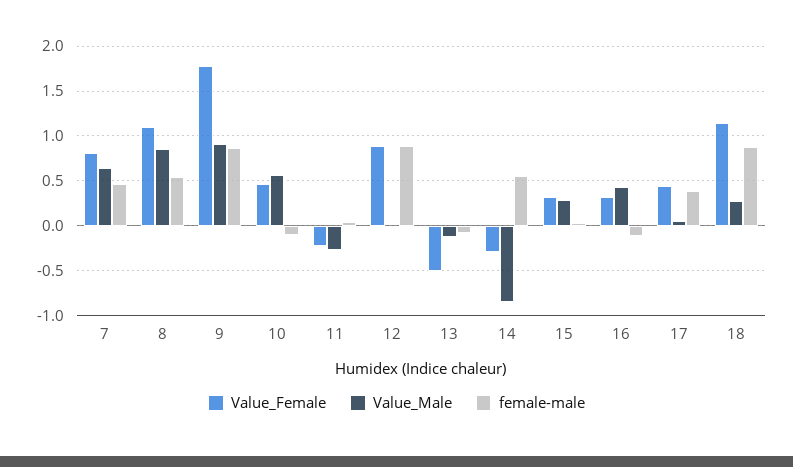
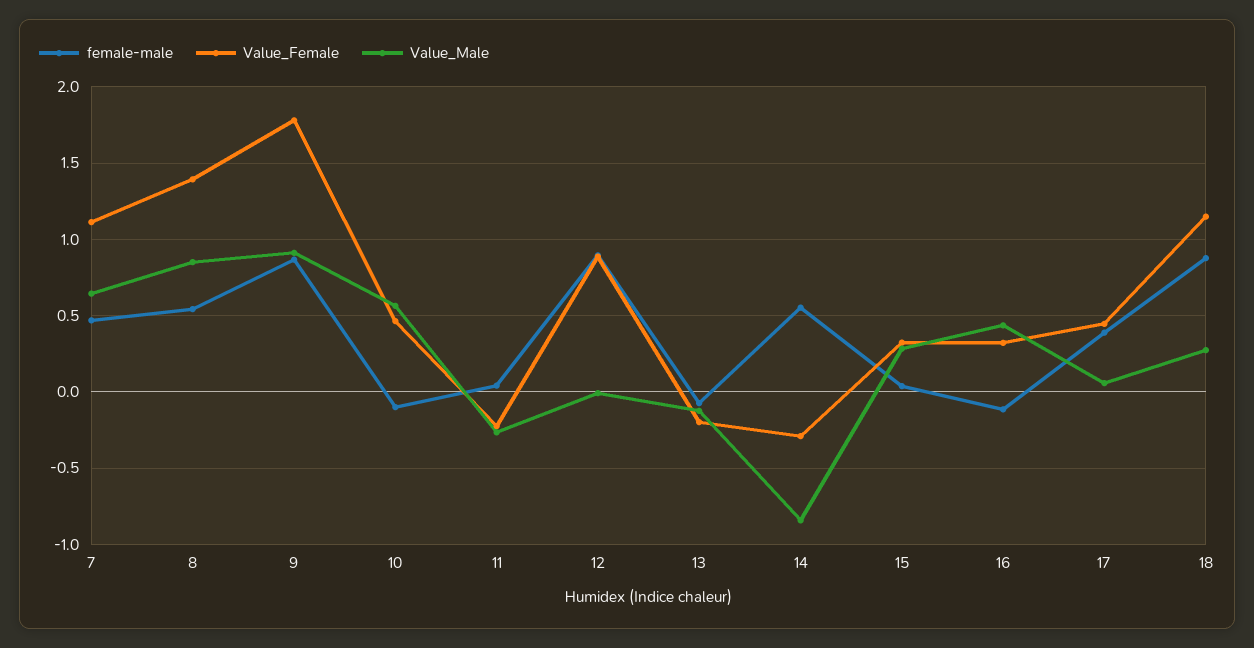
  {
    "Value_Female": {
-     "7": 0.8,
+     "7": 1.1,
-     "8": 1.1,
+     "8": 1.4,
      "9": 1.8,
      "10": 0.45,
      "11": -0.25,
      "12": 0.9,
-     "13": -0.5,
+     "13": -0.2,
      "14": -0.3,
      "15": 0.3,
      "16": 0.3,
      "17": 0.45,
      "18": 1.15
    },
    "Value_Male": {
      "7": 0.65,
      "8": 0.85,
      "9": 0.9,
      "10": 0.55,
      "11": -0.25,
      "12": 0,
      "13": -0.1,
      "14": -0.85,
      "15": 0.3,
      "16": 0.45,
      "17": 0.05,
      "18": 0.25
    },
    "female-male": {
      "7": 0.45,
      "8": 0.55,
      "9": 0.85,
      "10": -0.1,
      "11": 0.05,
      "12": 0.9,
      "13": -0.05,
      "14": 0.55,
      "15": 0.05,
      "16": -0.1,
      "17": 0.4,
      "18": 0.9
    }
  }

